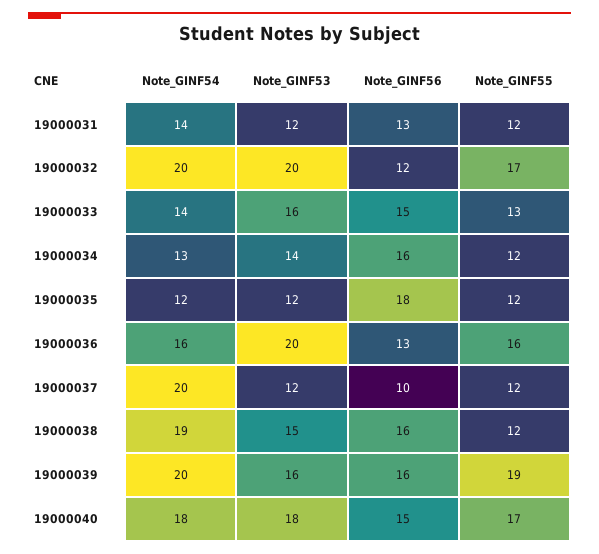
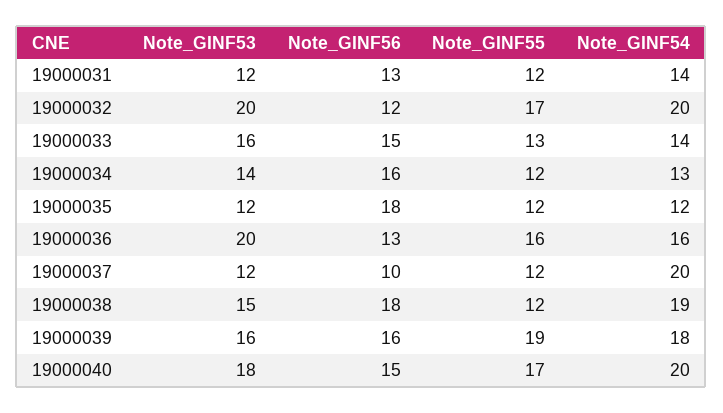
  {
    "Note_GINF54": {
      "19000031": 14,
      "19000032": 20,
      "19000033": 14,
      "19000034": 13,
      "19000035": 12,
      "19000036": 16,
      "19000037": 20,
      "19000038": 19,
-     "19000039": 20,
+     "19000039": 18,
-     "19000040": 18
+     "19000040": 20
    },
    "Note_GINF53": {
      "19000031": 12,
      "19000032": 20,
      "19000033": 16,
      "19000034": 14,
      "19000035": 12,
      "19000036": 20,
      "19000037": 12,
      "19000038": 15,
      "19000039": 16,
      "19000040": 18
    },
    "Note_GINF56": {
      "19000031": 13,
      "19000032": 12,
      "19000033": 15,
      "19000034": 16,
      "19000035": 18,
      "19000036": 13,
      "19000037": 10,
-     "19000038": 16,
+     "19000038": 18,
      "19000039": 16,
      "19000040": 15
    },
    "Note_GINF55": {
      "19000031": 12,
      "19000032": 17,
      "19000033": 13,
      "19000034": 12,
      "19000035": 12,
      "19000036": 16,
      "19000037": 12,
      "19000038": 12,
      "19000039": 19,
      "19000040": 17
    }
  }

